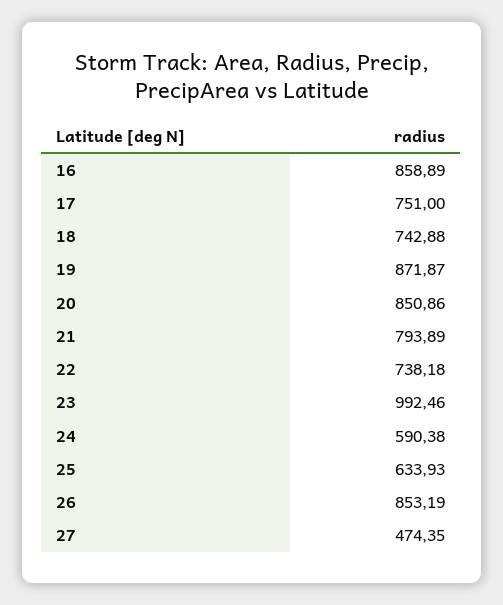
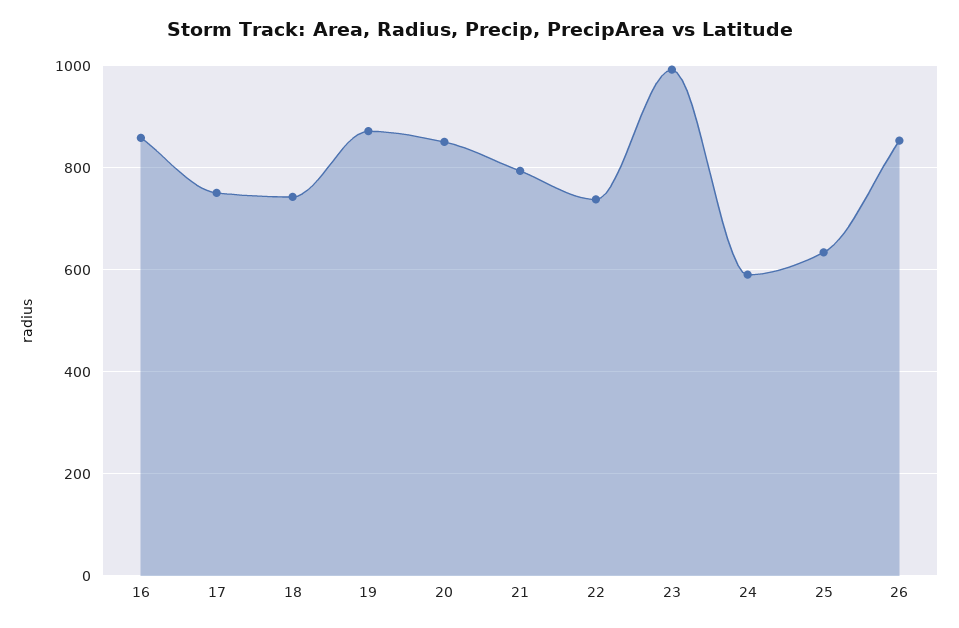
  {
    "16": 858.89,
    "17": 751,
    "18": 742.88,
    "19": 871.87,
    "20": 850.86,
    "21": 793.89,
    "22": 738.18,
    "23": 992.46,
    "24": 590.38,
    "25": 633.93,
-   "26": 853.19,
+   "26": 853.19
-   "27": 474.35
  }

